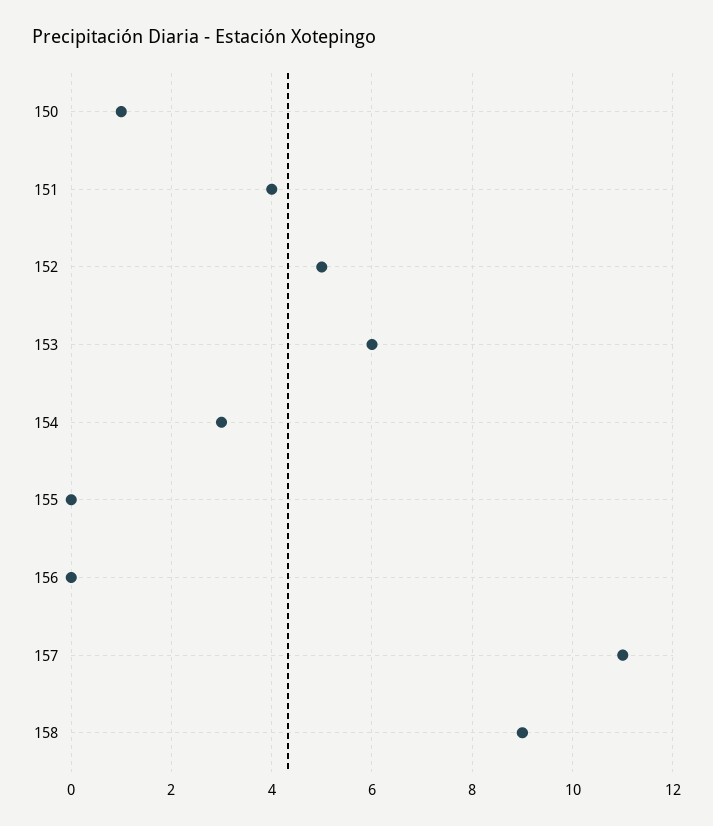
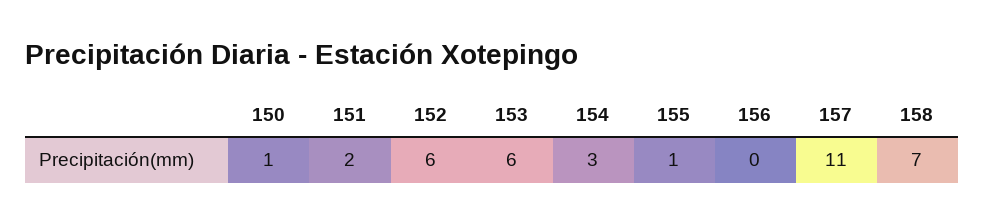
  {
    "150": 1,
-   "151": 4,
+   "151": 2,
-   "152": 5,
+   "152": 6,
    "153": 6,
    "154": 3,
-   "155": 0,
+   "155": 1,
    "156": 0,
    "157": 11,
-   "158": 9
+   "158": 7
  }

